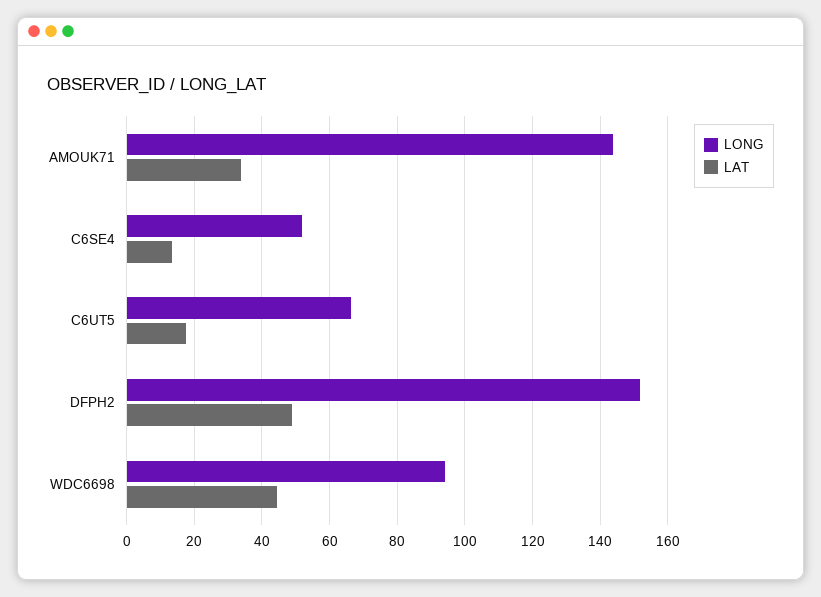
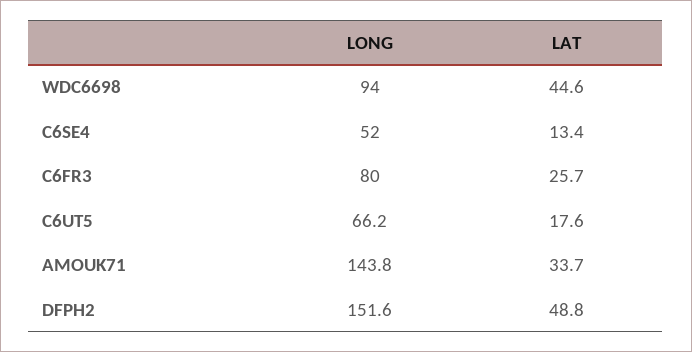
  {
    "LONG": {
      "AMOUK71": 143.8,
      "C6SE4": 52,
      "C6UT5": 66.2,
      "DFPH2": 151.6,
-     "WDC6698": 94
+     "WDC6698": 94,
+     "C6FR3": 80
    },
    "LAT": {
      "AMOUK71": 33.7,
      "C6SE4": 13.4,
      "C6UT5": 17.6,
      "DFPH2": 48.8,
-     "WDC6698": 44.6
+     "WDC6698": 44.6,
+     "C6FR3": 25.7
    }
  }

